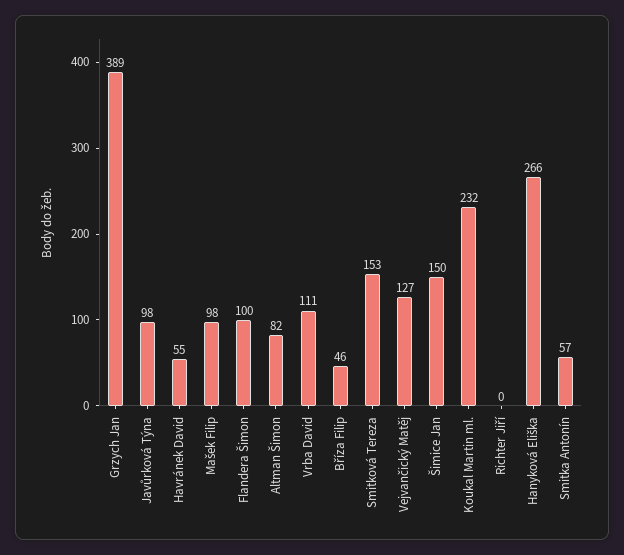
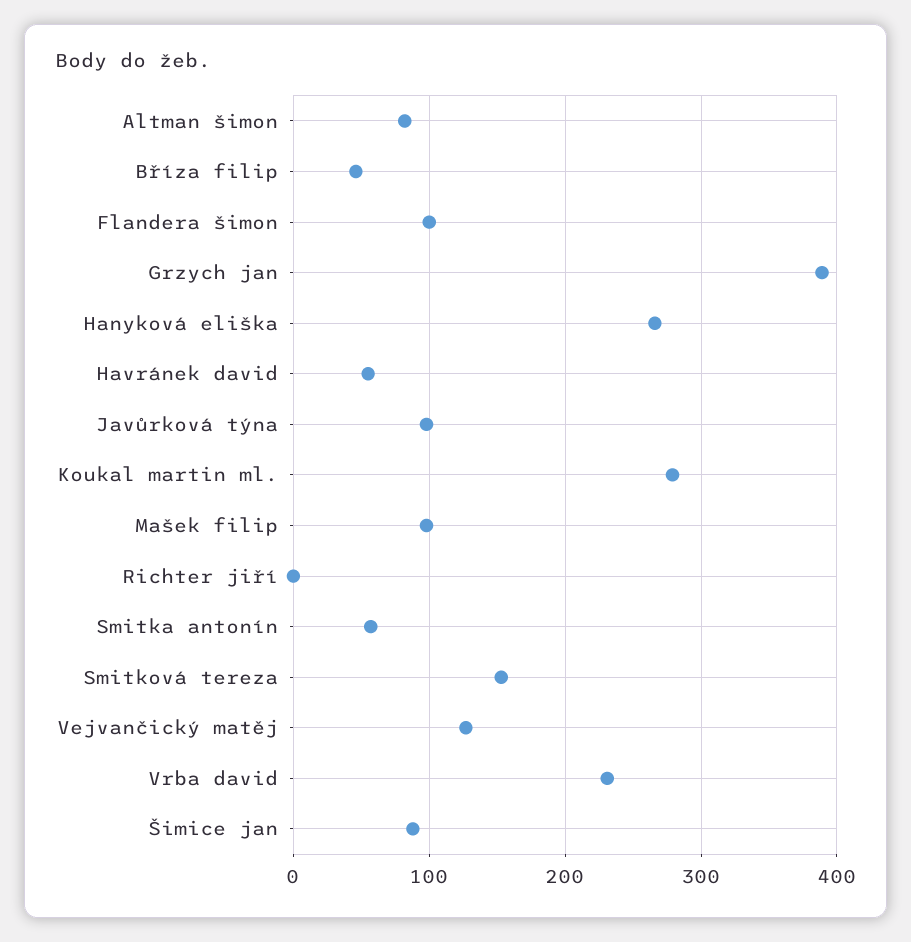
  {
    "Grzych Jan": 389,
    "Javůrková Týna": 98,
    "Havránek David": 55,
    "Mašek Filip": 98,
    "Flandera Šimon": 100,
    "Altman Šimon": 82,
-   "Vrba David": 111,
+   "Vrba David": 230,
    "Bříza Filip": 46,
    "Smitková Tereza": 153,
    "Vejvančický Matěj": 127,
-   "Šimice Jan": 150,
+   "Šimice Jan": 90,
-   "Koukal Martin ml.": 232,
+   "Koukal Martin ml.": 280,
    "Richter Jiří": 0,
    "Hanyková Eliška": 266,
    "Smitka Antonín": 57
  }

